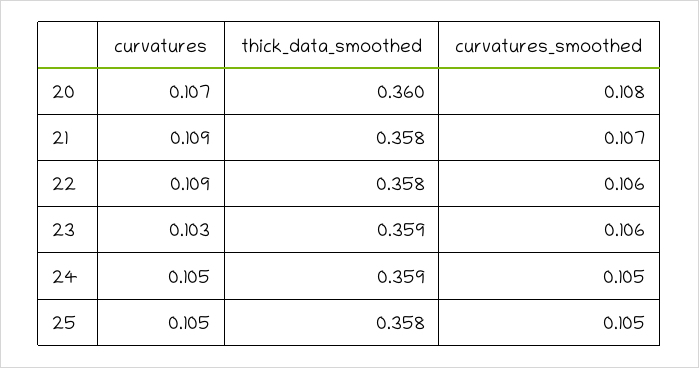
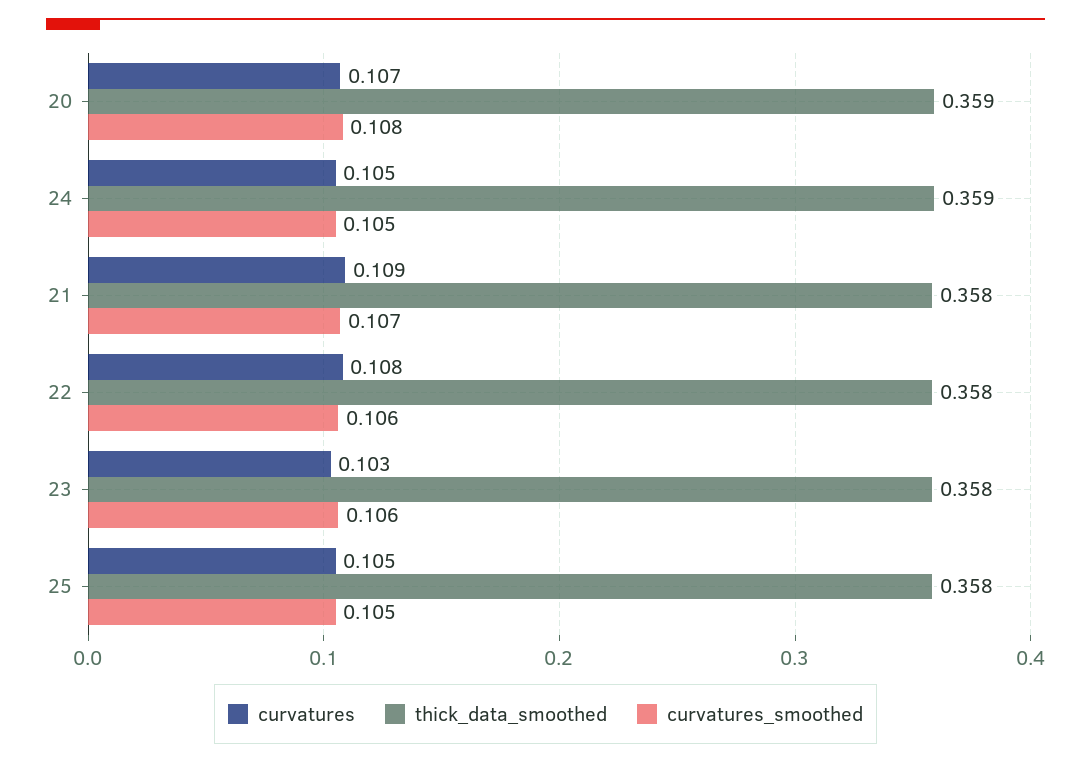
  {
    "curvatures": {
      "20": 0.107,
      "21": 0.109,
-     "22": 0.109,
+     "22": 0.108,
      "23": 0.103,
      "24": 0.105,
      "25": 0.105
    },
    "thick_data_smoothed": {
-     "20": 0.36,
+     "20": 0.359,
      "21": 0.358,
      "22": 0.358,
-     "23": 0.359,
+     "23": 0.358,
      "24": 0.359,
      "25": 0.358
    },
    "curvatures_smoothed": {
      "20": 0.108,
      "21": 0.107,
      "22": 0.106,
      "23": 0.106,
      "24": 0.105,
      "25": 0.105
    }
  }

